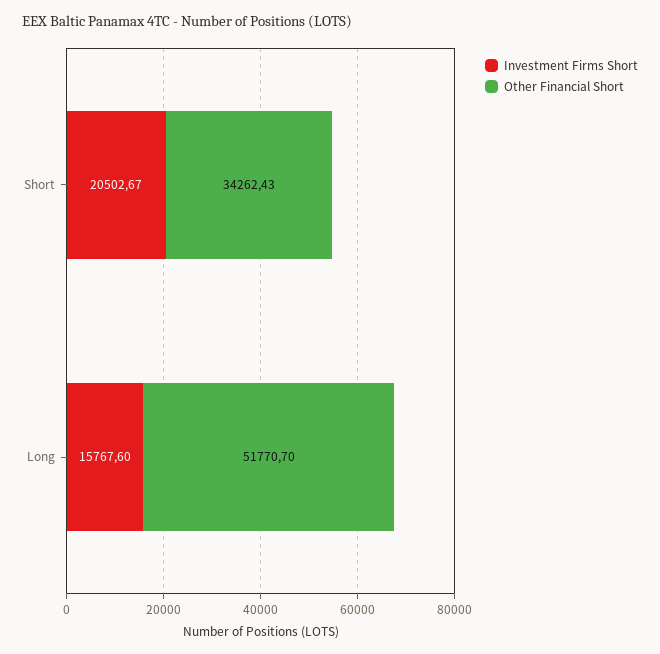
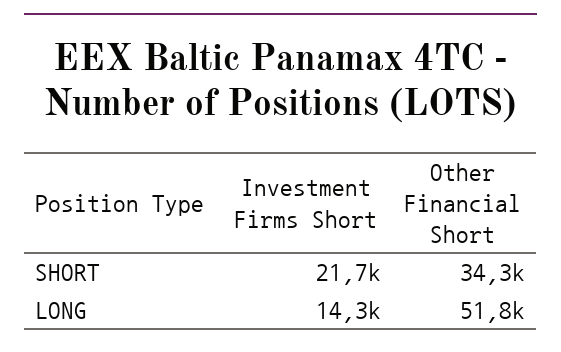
  {
    "Investment Firms Short": {
-     "Short": 20502.67,
+     "Short": 21700,
-     "Long": 15767.6
+     "Long": 14300
    },
    "Other Financial Short": {
      "Short": 34262.43,
      "Long": 51770.7
    }
  }

